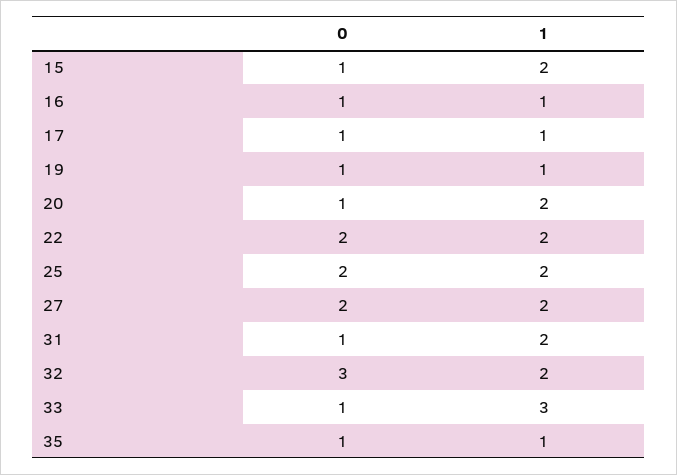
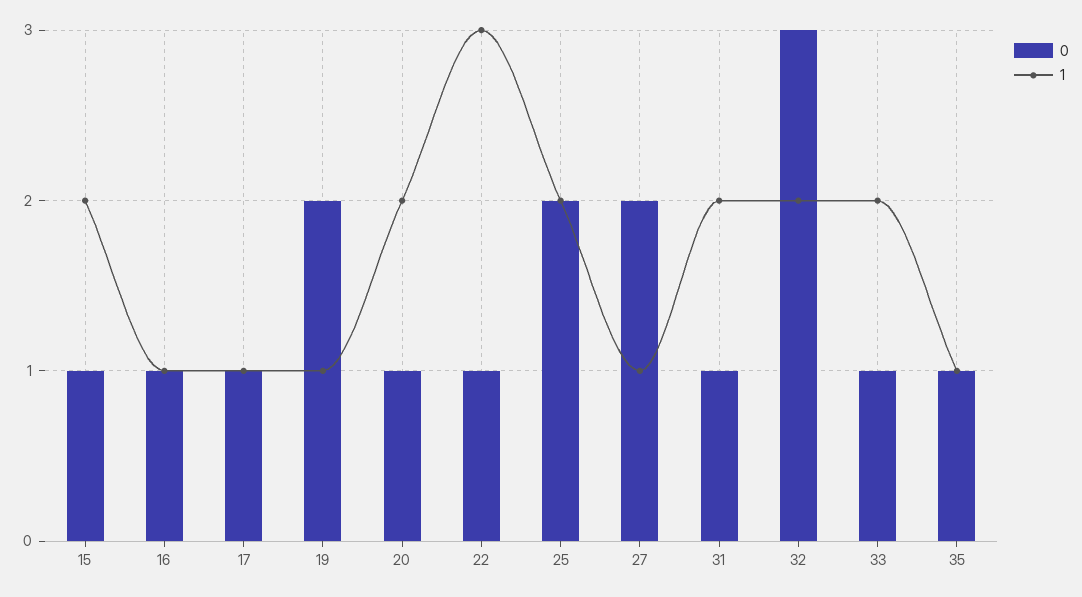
  {
    "0": {
      "15": 1,
      "16": 1,
      "17": 1,
-     "19": 1,
+     "19": 2,
      "20": 1,
-     "22": 2,
+     "22": 1,
      "25": 2,
      "27": 2,
      "31": 1,
      "32": 3,
      "33": 1,
      "35": 1
    },
    "1": {
      "15": 2,
      "16": 1,
      "17": 1,
      "19": 1,
      "20": 2,
-     "22": 2,
+     "22": 3,
      "25": 2,
-     "27": 2,
+     "27": 1,
      "31": 2,
      "32": 2,
-     "33": 3,
+     "33": 2,
      "35": 1
    }
  }

